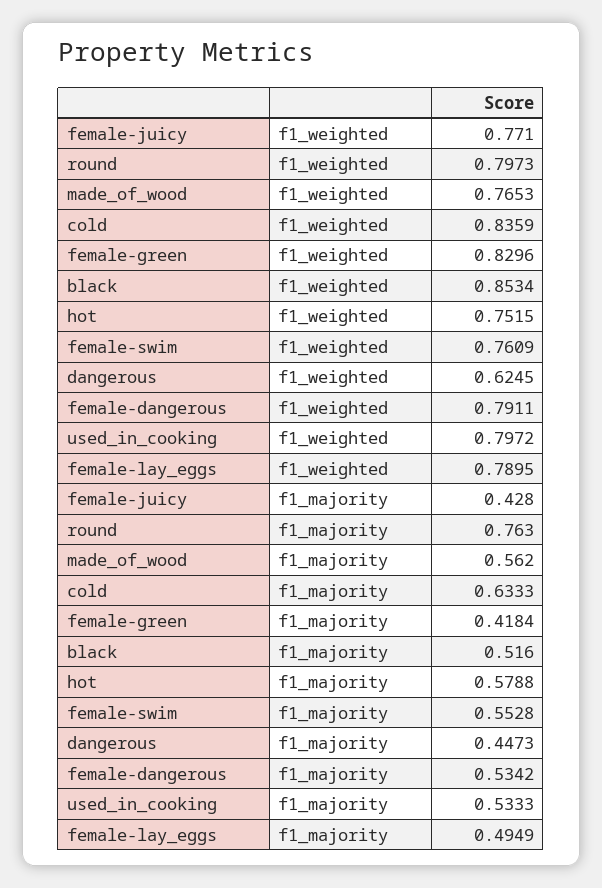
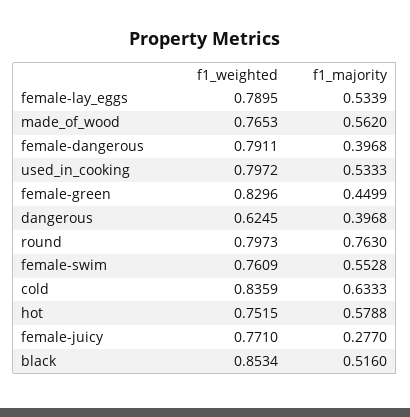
  {
    "female-juicy": {
      "f1_weighted": 0.771,
-     "f1_majority": 0.428
+     "f1_majority": 0.277
    },
    "round": {
      "f1_weighted": 0.7973,
      "f1_majority": 0.763
    },
    "made_of_wood": {
      "f1_weighted": 0.7653,
      "f1_majority": 0.562
    },
    "cold": {
      "f1_weighted": 0.8359,
      "f1_majority": 0.6333
    },
    "female-green": {
      "f1_weighted": 0.8296,
-     "f1_majority": 0.4184
+     "f1_majority": 0.4499
    },
    "black": {
      "f1_weighted": 0.8534,
      "f1_majority": 0.516
    },
    "hot": {
      "f1_weighted": 0.7515,
      "f1_majority": 0.5788
    },
    "female-swim": {
      "f1_weighted": 0.7609,
      "f1_majority": 0.5528
    },
    "dangerous": {
      "f1_weighted": 0.6245,
-     "f1_majority": 0.4473
+     "f1_majority": 0.3968
    },
    "female-dangerous": {
      "f1_weighted": 0.7911,
-     "f1_majority": 0.5342
+     "f1_majority": 0.3968
    },
    "used_in_cooking": {
      "f1_weighted": 0.7972,
      "f1_majority": 0.5333
    },
    "female-lay_eggs": {
      "f1_weighted": 0.7895,
-     "f1_majority": 0.4949
+     "f1_majority": 0.5339
    }
  }

